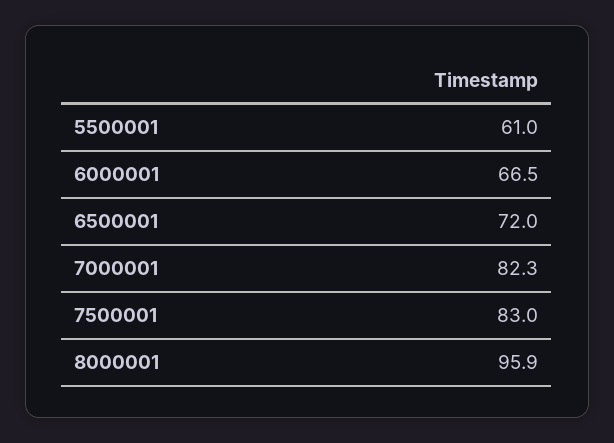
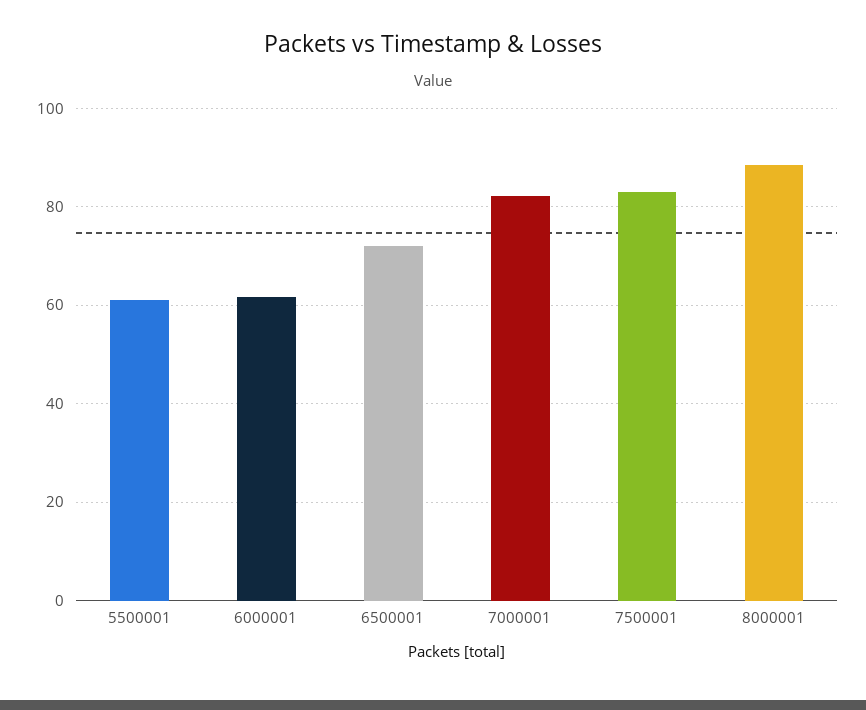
  {
    "5500001": 61,
-   "6000001": 66.5,
+   "6000001": 62,
    "6500001": 72,
    "7000001": 82.3,
    "7500001": 83,
-   "8000001": 95.9
+   "8000001": 88
  }

